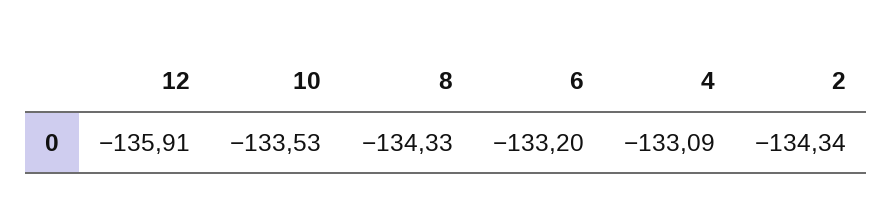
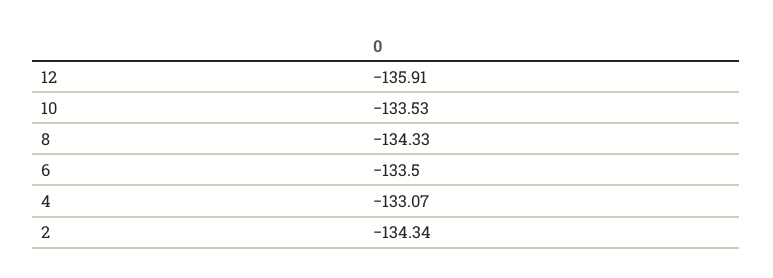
  {
    "12": -135.91,
    "10": -133.53,
    "8": -134.33,
-   "6": -133.2,
+   "6": -133.5,
-   "4": -133.09,
+   "4": -133.07,
    "2": -134.34
  }

